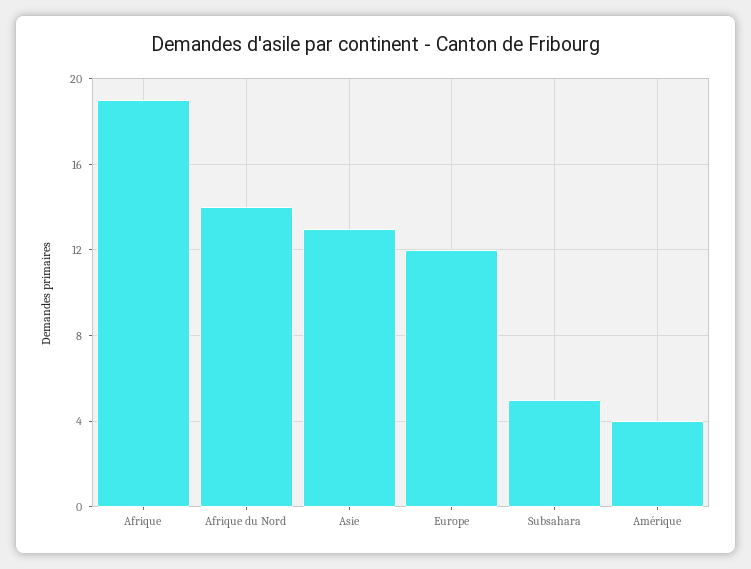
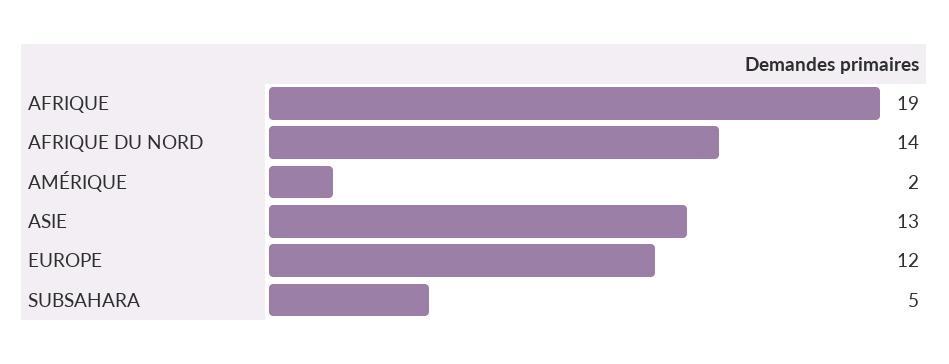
  {
    "Afrique": 19,
    "Afrique du Nord": 14,
    "Asie": 13,
    "Europe": 12,
    "Subsahara": 5,
-   "Amérique": 4
+   "Amérique": 2
  }

